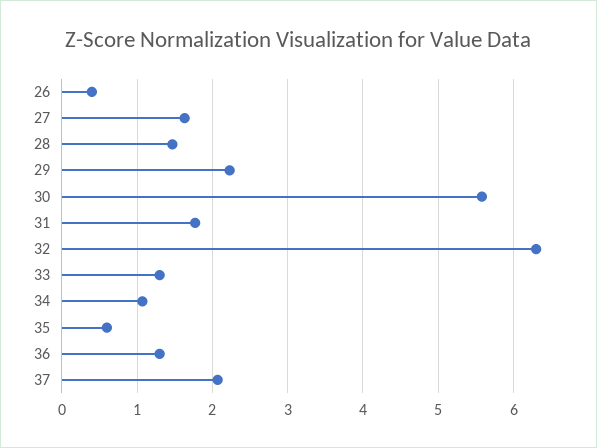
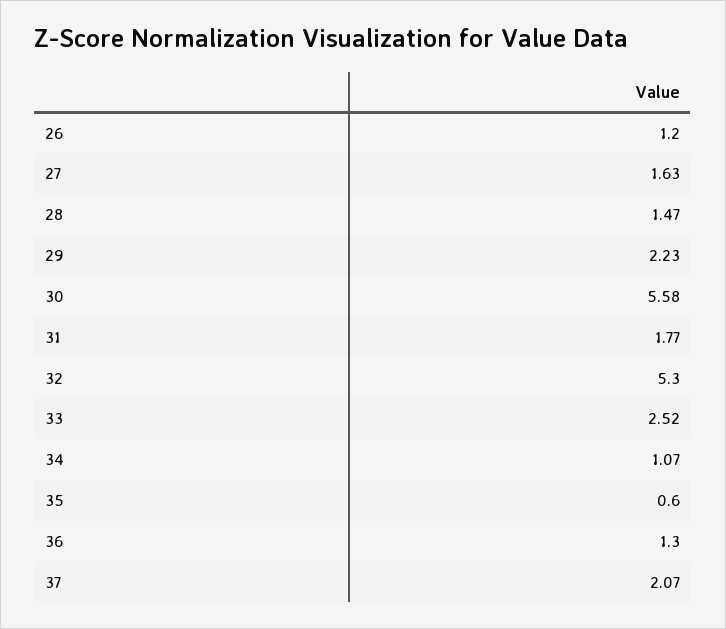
  {
-   "26": 0.4,
+   "26": 1.2,
    "27": 1.63,
    "28": 1.47,
    "29": 2.23,
    "30": 5.58,
    "31": 1.77,
-   "32": 6.3,
+   "32": 5.3,
-   "33": 1.3,
+   "33": 2.52,
    "34": 1.07,
    "35": 0.6,
    "36": 1.3,
    "37": 2.07
  }

